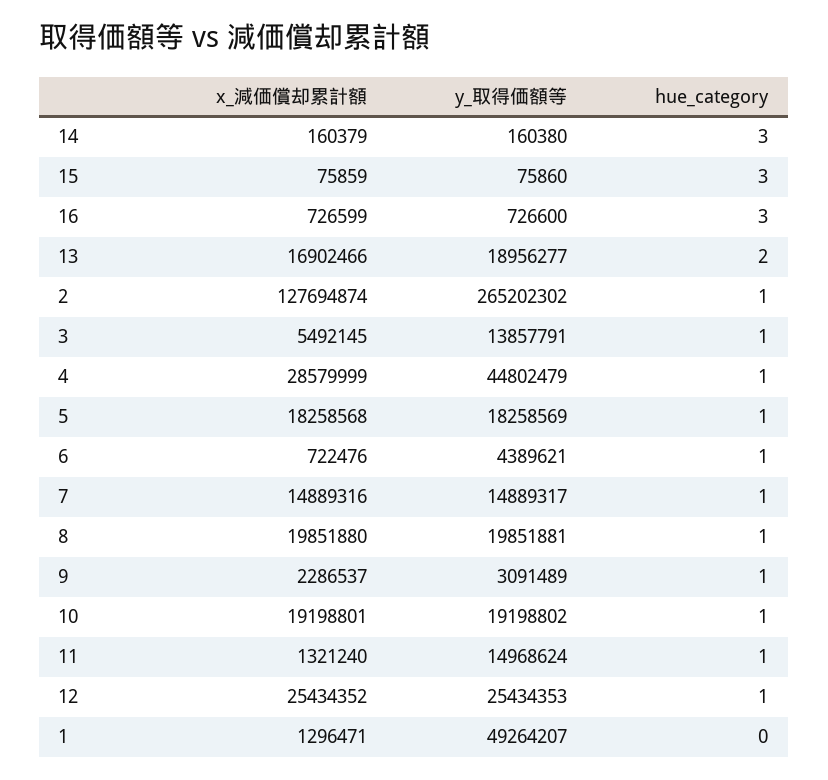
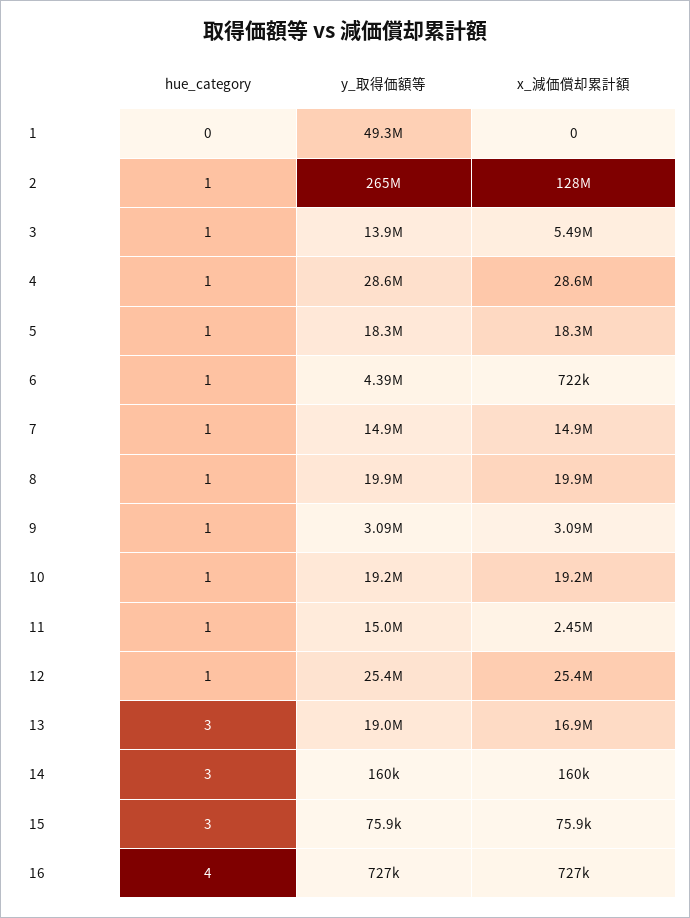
  {
    "x_減価償却累計額": {
      "14": 160379,
      "15": 75859,
      "16": 726599,
      "13": 16902466,
      "2": 127694874,
      "3": 5492145,
      "4": 28579999,
      "5": 18258568,
      "6": 722476,
      "7": 14889316,
      "8": 19851880,
-     "9": 2286537,
+     "9": 3090000,
      "10": 19198801,
-     "11": 1321240,
+     "11": 2450000,
      "12": 25434352,
-     "1": 1296471
+     "1": 0
    },
    "y_取得価額等": {
      "14": 160380,
      "15": 75860,
      "16": 726600,
      "13": 18956277,
      "2": 265202302,
      "3": 13857791,
-     "4": 44802479,
+     "4": 28600000,
      "5": 18258569,
      "6": 4389621,
      "7": 14889317,
      "8": 19851881,
      "9": 3091489,
      "10": 19198802,
      "11": 14968624,
      "12": 25434353,
      "1": 49264207
    },
    "hue_category": {
      "14": 3,
      "15": 3,
-     "16": 3,
+     "16": 4,
-     "13": 2,
+     "13": 3,
      "2": 1,
      "3": 1,
      "4": 1,
      "5": 1,
      "6": 1,
      "7": 1,
      "8": 1,
      "9": 1,
      "10": 1,
      "11": 1,
      "12": 1,
      "1": 0
    }
  }

